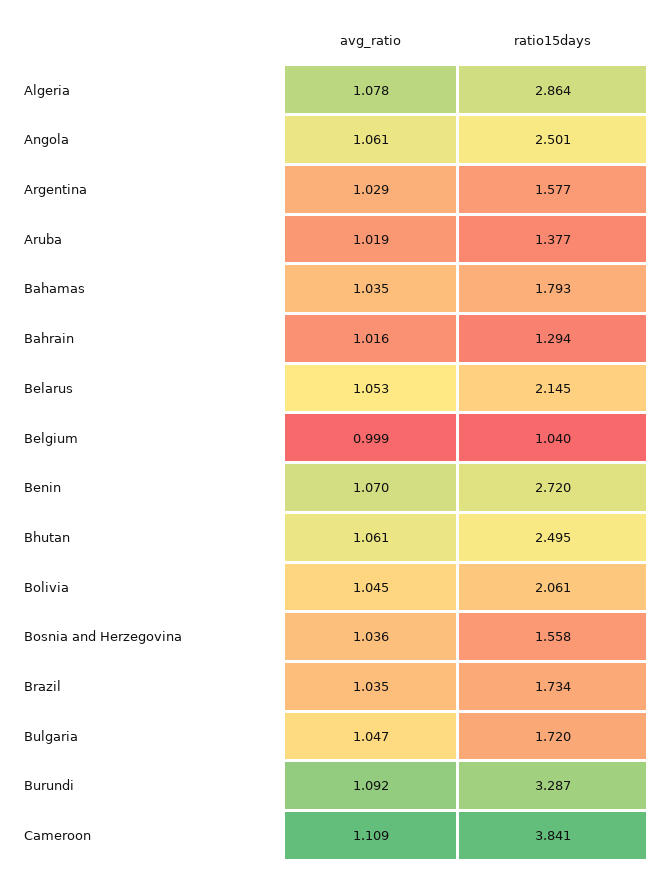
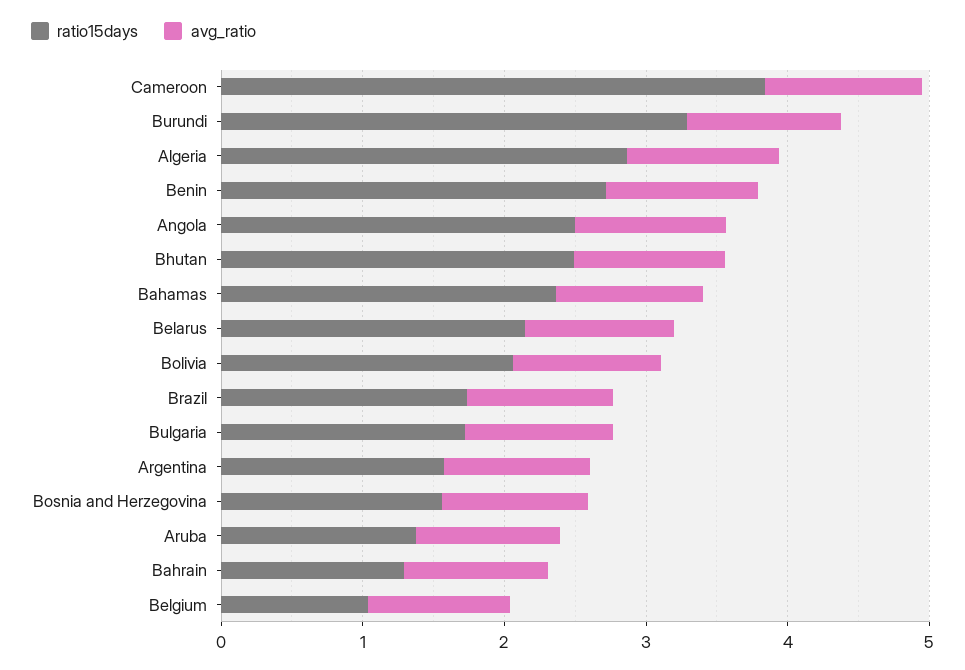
  {
    "avg_ratio": {
      "Algeria": 1.078,
      "Angola": 1.061,
      "Argentina": 1.029,
      "Aruba": 1.019,
      "Bahamas": 1.035,
      "Bahrain": 1.016,
      "Belarus": 1.053,
      "Belgium": 0.999,
      "Benin": 1.07,
      "Bhutan": 1.061,
      "Bolivia": 1.045,
      "Bosnia and Herzegovina": 1.036,
      "Brazil": 1.035,
      "Bulgaria": 1.047,
      "Burundi": 1.092,
      "Cameroon": 1.109
    },
    "ratio15days": {
      "Algeria": 2.864,
      "Angola": 2.501,
      "Argentina": 1.577,
      "Aruba": 1.377,
-     "Bahamas": 1.793,
+     "Bahamas": 2.4,
      "Bahrain": 1.294,
      "Belarus": 2.145,
      "Belgium": 1.04,
      "Benin": 2.72,
      "Bhutan": 2.495,
      "Bolivia": 2.061,
      "Bosnia and Herzegovina": 1.558,
      "Brazil": 1.734,
      "Bulgaria": 1.72,
      "Burundi": 3.287,
      "Cameroon": 3.841
    }
  }

